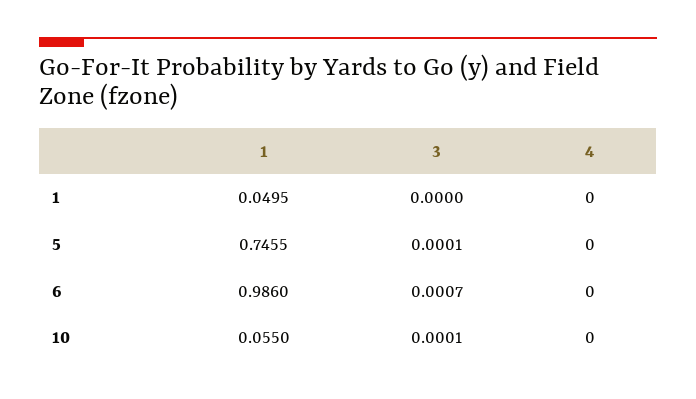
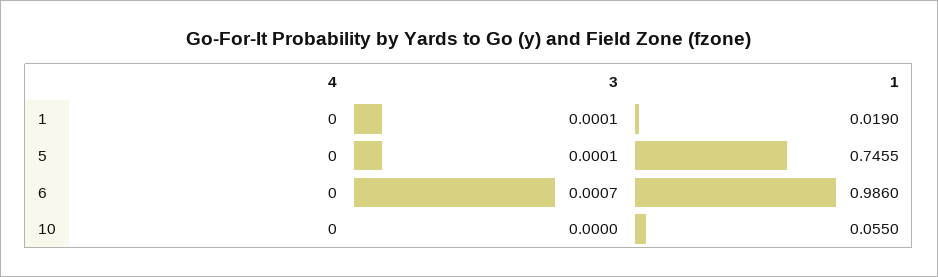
  {
    "1": {
-     "1": 0.0495,
+     "1": 0.019,
      "5": 0.7455,
      "6": 0.986,
      "10": 0.055
    },
    "3": {
-     "1": 0,
+     "1": 0.0001,
      "5": 0.0001,
      "6": 0.0007,
-     "10": 0.0001
+     "10": 0
    },
    "4": {
      "1": 0,
      "5": 0,
      "6": 0,
      "10": 0
    }
  }

